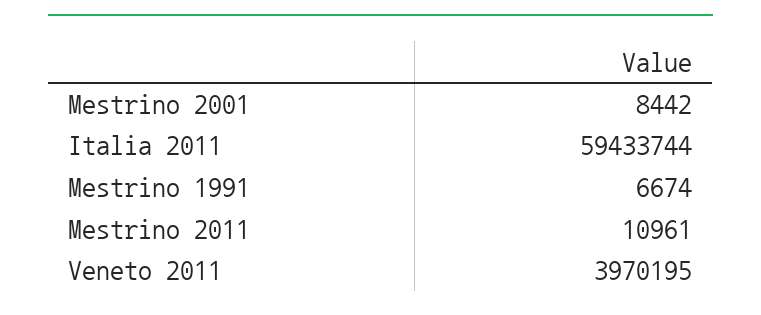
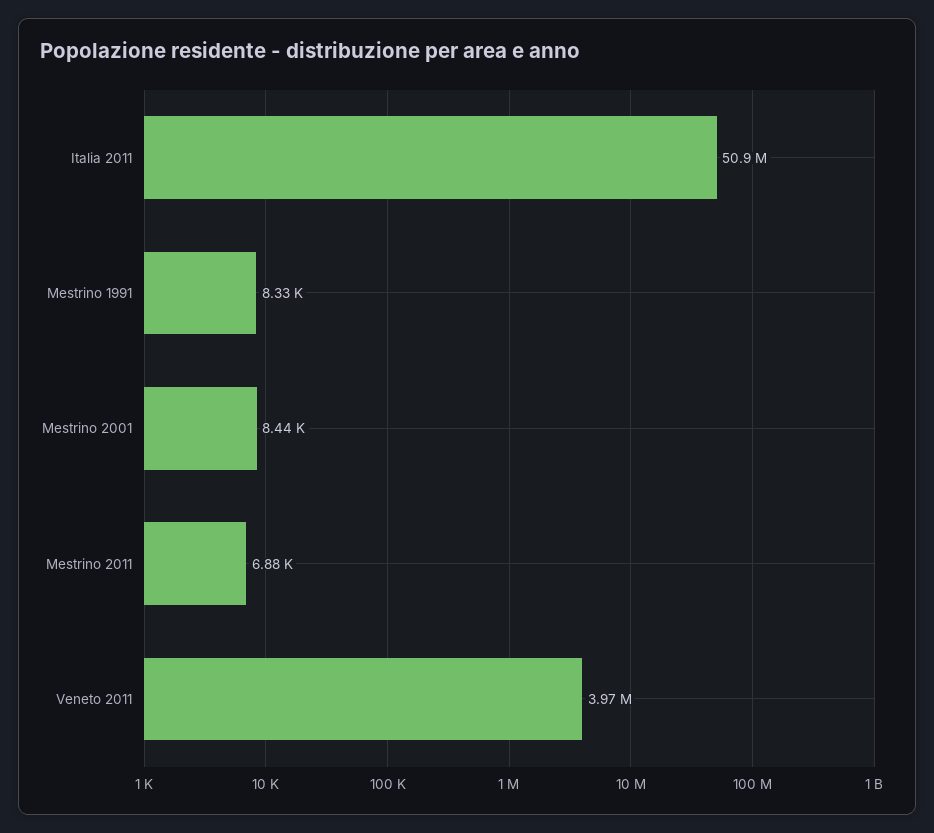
  {
    "Mestrino 2001": 8442,
-   "Italia 2011": 59433744,
+   "Italia 2011": 50900000,
-   "Mestrino 1991": 6674,
+   "Mestrino 1991": 8330,
-   "Mestrino 2011": 10961,
+   "Mestrino 2011": 6880,
    "Veneto 2011": 3970195
  }

